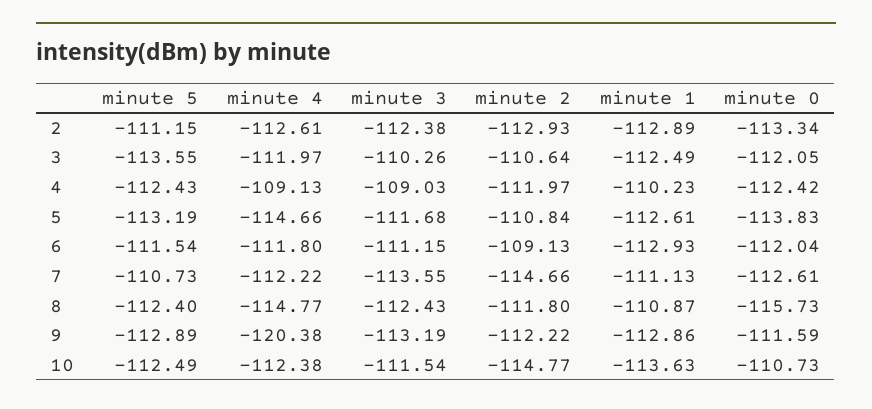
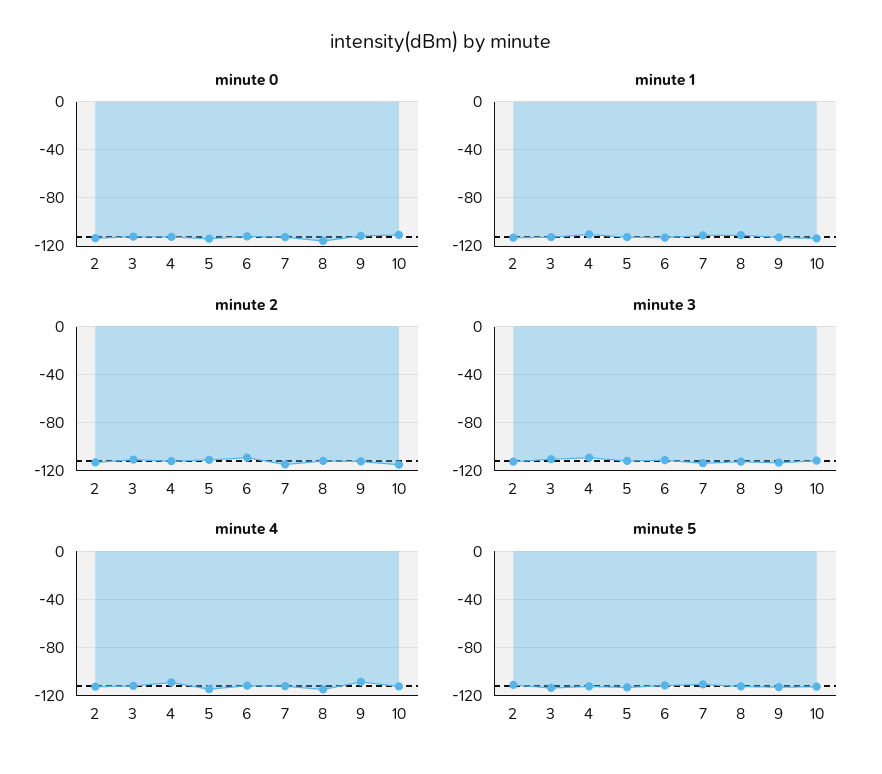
  {
    "minute 5": {
      "2": -111.15,
      "3": -113.55,
      "4": -112.43,
      "5": -113.19,
      "6": -111.54,
      "7": -110.73,
      "8": -112.4,
      "9": -112.89,
      "10": -112.49
    },
    "minute 4": {
      "2": -112.61,
      "3": -111.97,
      "4": -109.13,
      "5": -114.66,
      "6": -111.8,
      "7": -112.22,
      "8": -114.77,
-     "9": -120.38,
+     "9": -110,
      "10": -112.38
    },
    "minute 3": {
      "2": -112.38,
      "3": -110.26,
      "4": -109.03,
      "5": -111.68,
      "6": -111.15,
      "7": -113.55,
      "8": -112.43,
      "9": -113.19,
      "10": -111.54
    },
    "minute 2": {
      "2": -112.93,
      "3": -110.64,
      "4": -111.97,
      "5": -110.84,
      "6": -109.13,
      "7": -114.66,
      "8": -111.8,
      "9": -112.22,
      "10": -114.77
    },
    "minute 1": {
      "2": -112.89,
      "3": -112.49,
      "4": -110.23,
      "5": -112.61,
      "6": -112.93,
      "7": -111.13,
      "8": -110.87,
      "9": -112.86,
      "10": -113.63
    },
    "minute 0": {
      "2": -113.34,
      "3": -112.05,
      "4": -112.42,
      "5": -113.83,
      "6": -112.04,
      "7": -112.61,
      "8": -115.73,
      "9": -111.59,
      "10": -110.73
    }
  }

